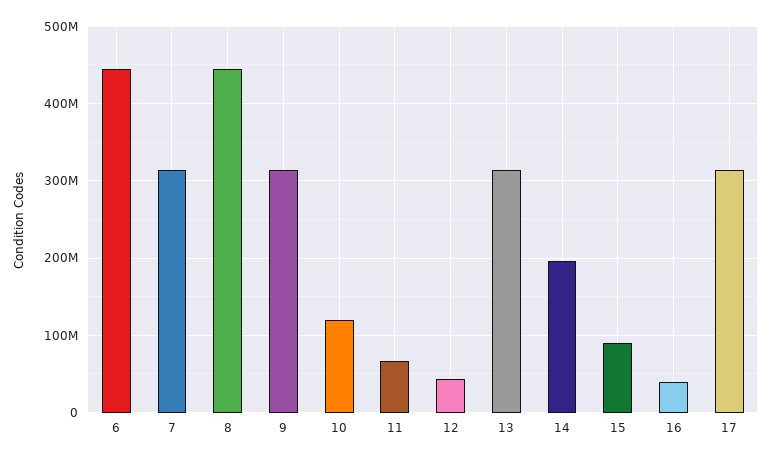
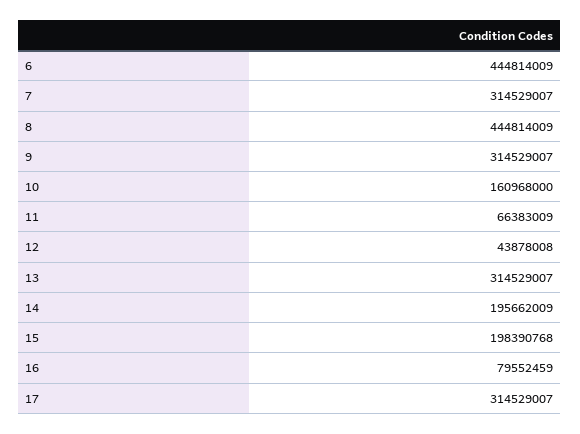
  {
    "6": 444814009,
    "7": 314529007,
    "8": 444814009,
    "9": 314529007,
-   "10": 120000000,
+   "10": 160968000,
    "11": 66383009,
    "12": 43878008,
    "13": 314529007,
    "14": 195662009,
-   "15": 90000000,
+   "15": 198390768,
-   "16": 40000000,
+   "16": 79552459,
    "17": 314529007
  }

